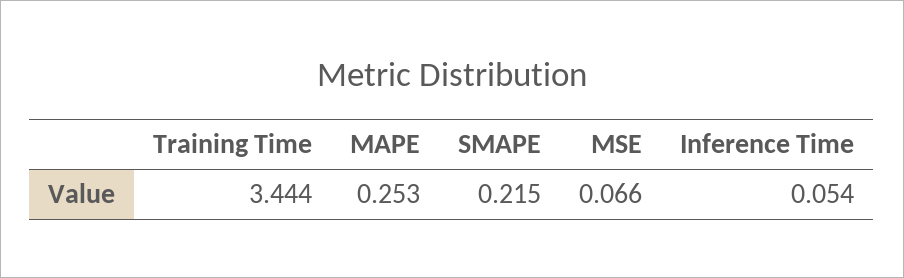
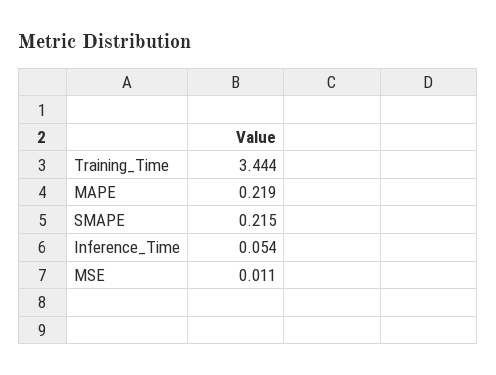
  {
    "Training Time": 3.444,
-   "MAPE": 0.253,
+   "MAPE": 0.219,
    "SMAPE": 0.215,
-   "MSE": 0.066,
+   "MSE": 0.011,
    "Inference Time": 0.054
  }

